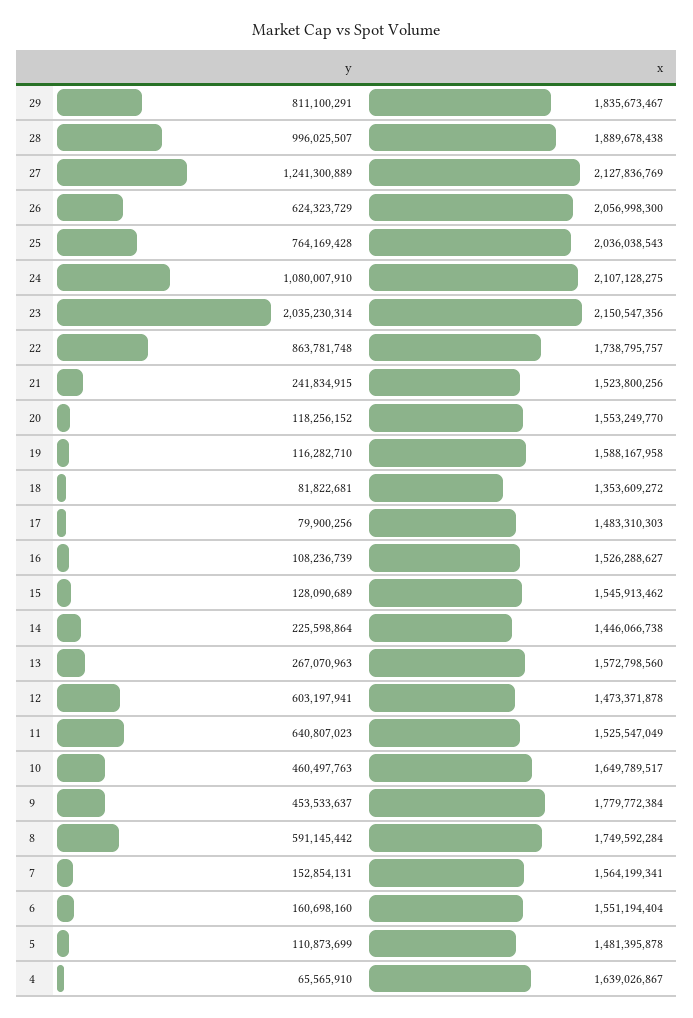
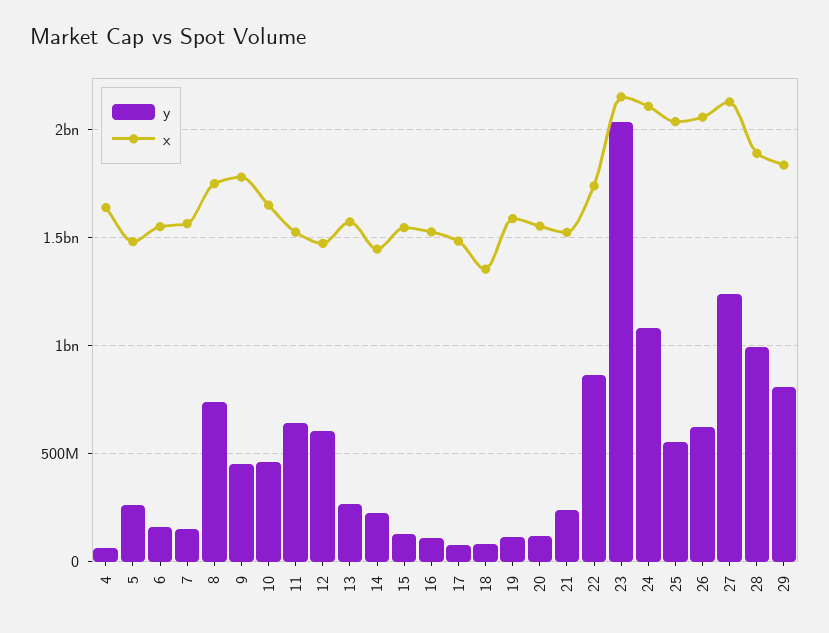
  {
    "y": {
      "29": 811100291,
      "28": 996025507,
      "27": 1241300889,
      "26": 624323729,
-     "25": 764169428,
+     "25": 550000000,
      "24": 1080007910,
      "23": 2035230314,
      "22": 863781748,
      "21": 241834915,
      "20": 118256152,
      "19": 116282710,
      "18": 81822681,
      "17": 79900256,
      "16": 108236739,
      "15": 128090689,
      "14": 225598864,
      "13": 267070963,
      "12": 603197941,
      "11": 640807023,
      "10": 460497763,
      "9": 453533637,
-     "8": 591145442,
+     "8": 750000000,
      "7": 152854131,
      "6": 160698160,
-     "5": 110873699,
+     "5": 250000000,
      "4": 65565910
    },
    "x": {
      "29": 1835673467,
      "28": 1889678438,
      "27": 2127836769,
      "26": 2056998300,
      "25": 2036038543,
      "24": 2107128275,
      "23": 2150547356,
      "22": 1738795757,
      "21": 1523800256,
      "20": 1553249770,
      "19": 1588167958,
      "18": 1353609272,
      "17": 1483310303,
      "16": 1526288627,
      "15": 1545913462,
      "14": 1446066738,
      "13": 1572798560,
      "12": 1473371878,
      "11": 1525547049,
      "10": 1649789517,
      "9": 1779772384,
      "8": 1749592284,
      "7": 1564199341,
      "6": 1551194404,
      "5": 1481395878,
      "4": 1639026867
    }
  }

